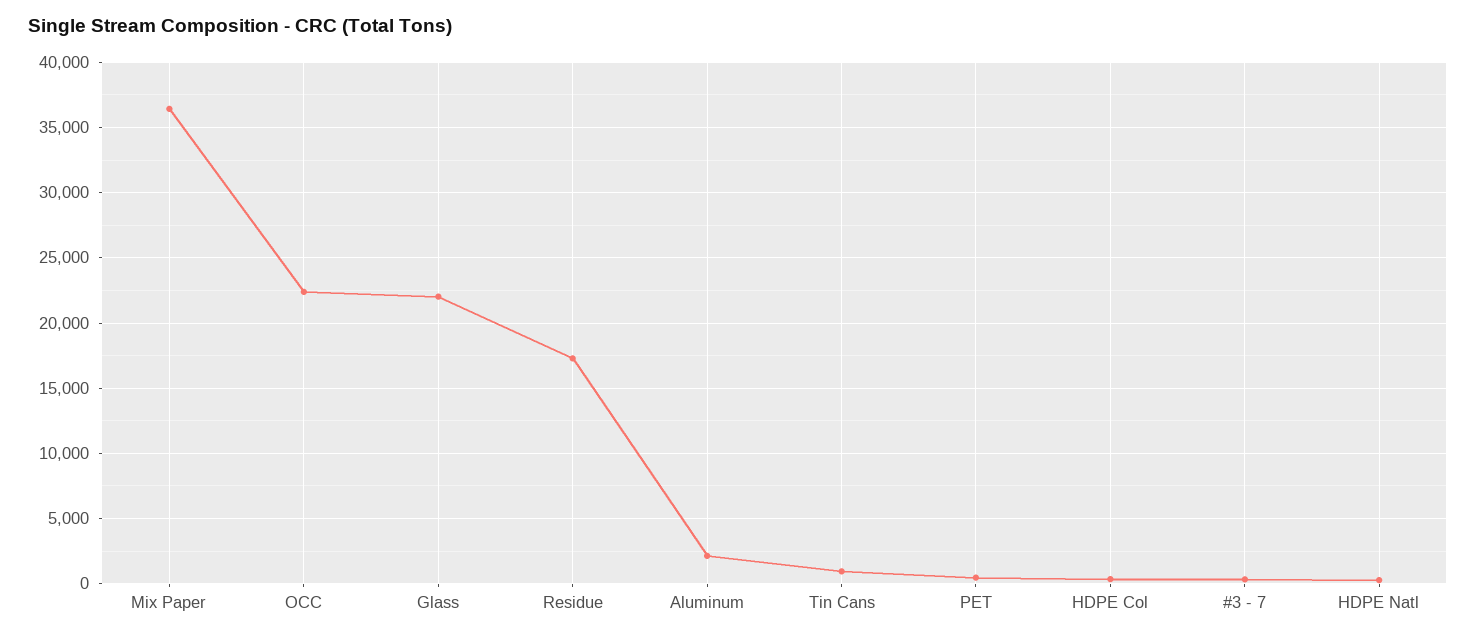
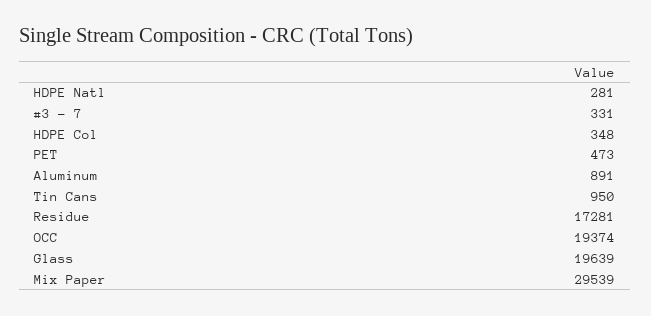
  {
-   "Mix Paper": 36500,
+   "Mix Paper": 29539,
-   "OCC": 22500,
+   "OCC": 19374,
-   "Glass": 22000,
+   "Glass": 19639,
    "Residue": 17281,
-   "Aluminum": 2000,
+   "Aluminum": 891,
    "Tin Cans": 950,
    "PET": 473,
    "HDPE Col": 348,
    "#3 - 7": 331,
    "HDPE Natl": 281
  }

